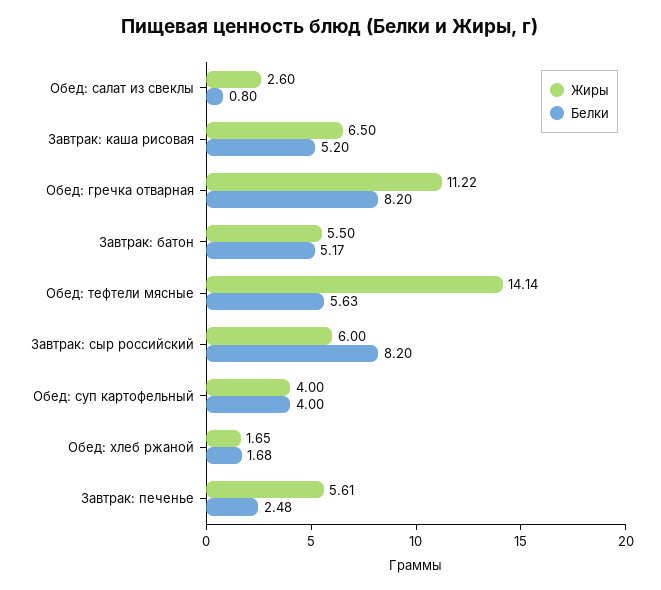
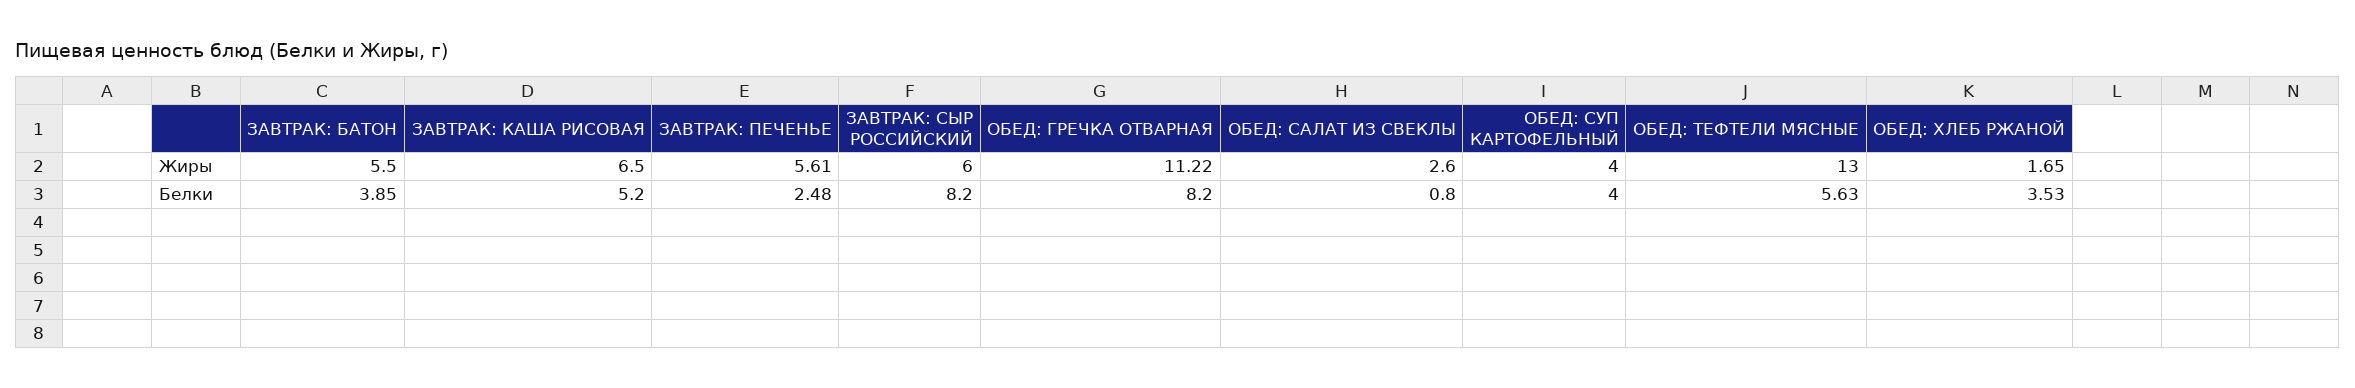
  {
    "Жиры": {
      "Обед: салат из свеклы": 2.6,
      "Завтрак: каша рисовая": 6.5,
      "Обед: гречка отварная": 11.22,
      "Завтрак: батон": 5.5,
-     "Обед: тефтели мясные": 14.14,
+     "Обед: тефтели мясные": 13,
      "Завтрак: сыр российский": 6,
      "Обед: суп картофельный": 4,
      "Обед: хлеб ржаной": 1.65,
      "Завтрак: печенье": 5.61
    },
    "Белки": {
      "Обед: салат из свеклы": 0.8,
      "Завтрак: каша рисовая": 5.2,
      "Обед: гречка отварная": 8.2,
-     "Завтрак: батон": 5.17,
+     "Завтрак: батон": 3.85,
      "Обед: тефтели мясные": 5.63,
      "Завтрак: сыр российский": 8.2,
      "Обед: суп картофельный": 4,
-     "Обед: хлеб ржаной": 1.68,
+     "Обед: хлеб ржаной": 3.53,
      "Завтрак: печенье": 2.48
    }
  }

